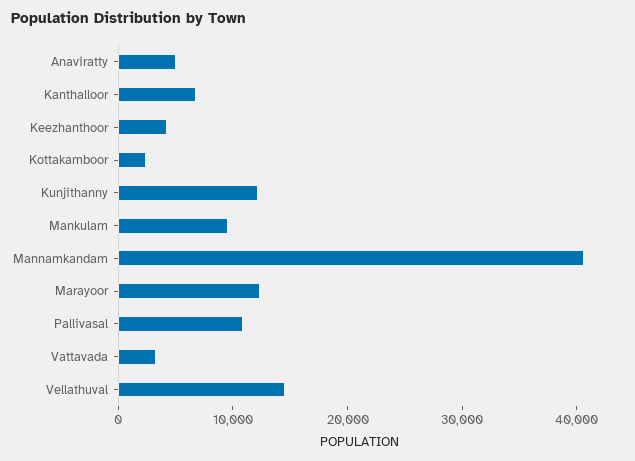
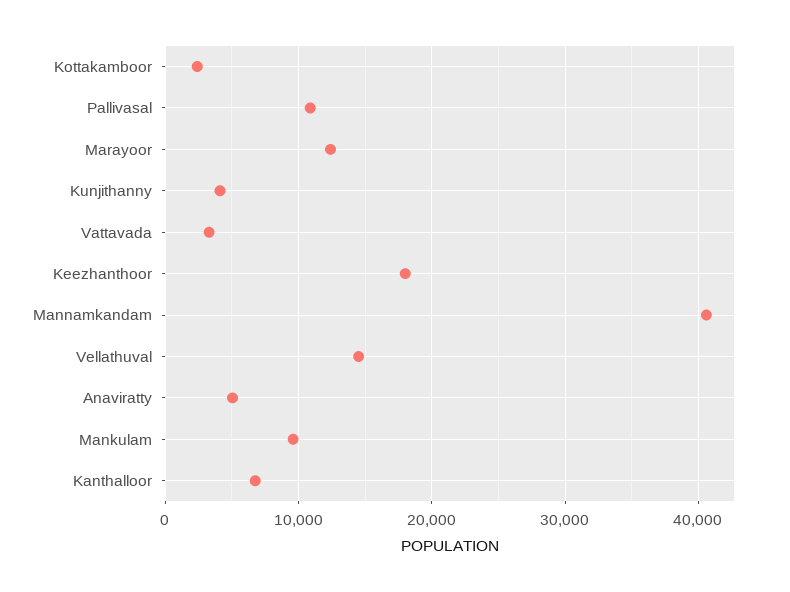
  {
    "Anaviratty": 5000,
    "Kanthalloor": 7000,
-   "Keezhanthoor": 4000,
+   "Keezhanthoor": 18000,
    "Kottakamboor": 2000,
-   "Kunjithanny": 12000,
+   "Kunjithanny": 4000,
    "Mankulam": 10000,
    "Mannamkandam": 41000,
    "Marayoor": 12000,
    "Pallivasal": 11000,
    "Vattavada": 3000,
    "Vellathuval": 15000
  }

